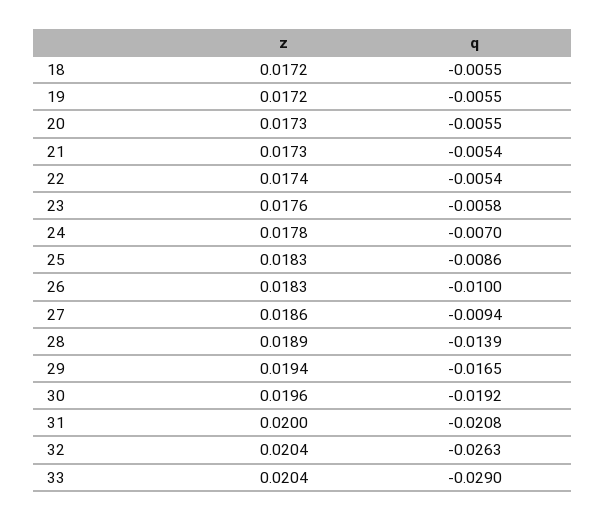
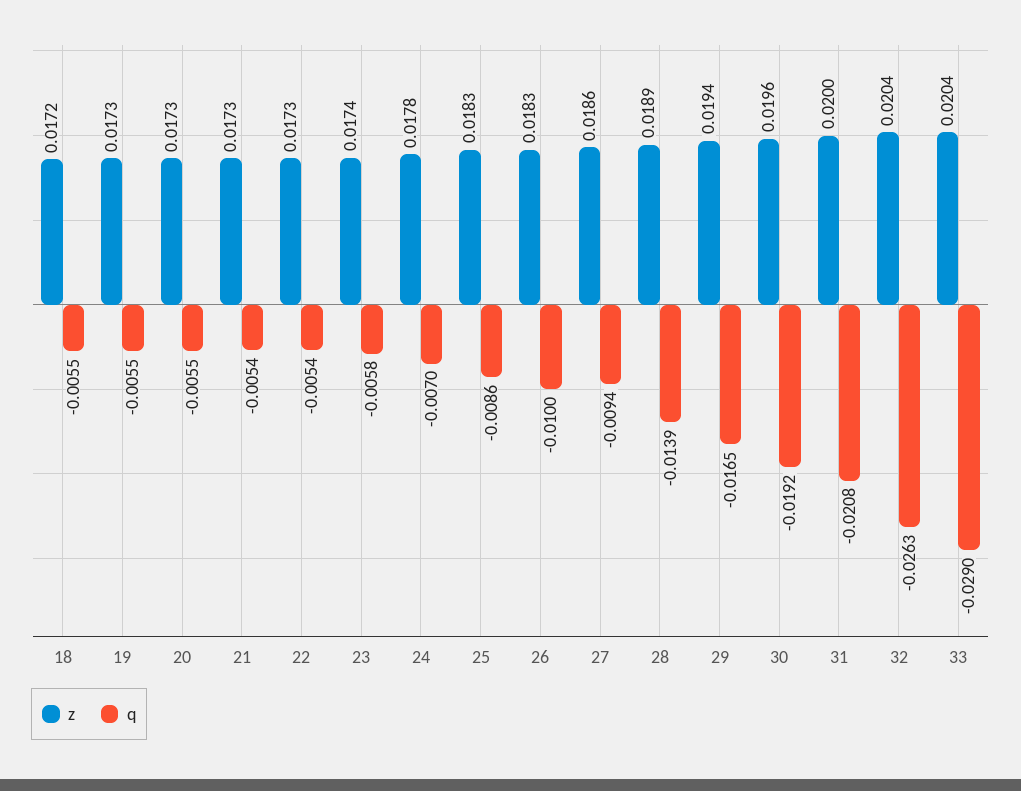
  {
    "z": {
      "18": 0.0172,
-     "19": 0.0172,
+     "19": 0.0173,
      "20": 0.0173,
      "21": 0.0173,
-     "22": 0.0174,
+     "22": 0.0173,
-     "23": 0.0176,
+     "23": 0.0174,
      "24": 0.0178,
      "25": 0.0183,
      "26": 0.0183,
      "27": 0.0186,
      "28": 0.0189,
      "29": 0.0194,
      "30": 0.0196,
      "31": 0.02,
      "32": 0.0204,
      "33": 0.0204
    },
    "q": {
      "18": -0.0055,
      "19": -0.0055,
      "20": -0.0055,
      "21": -0.0054,
      "22": -0.0054,
      "23": -0.0058,
      "24": -0.007,
      "25": -0.0086,
      "26": -0.01,
      "27": -0.0094,
      "28": -0.0139,
      "29": -0.0165,
      "30": -0.0192,
      "31": -0.0208,
      "32": -0.0263,
      "33": -0.029
    }
  }

